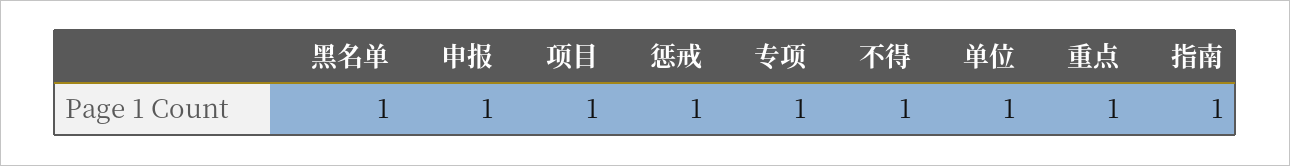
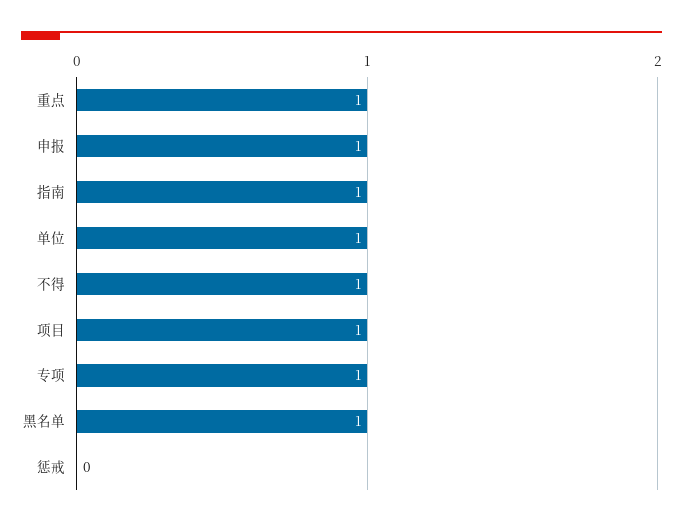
  {
    "黑名单": 1,
    "申报": 1,
    "项目": 1,
-   "惩戒": 1,
+   "惩戒": 0,
    "专项": 1,
    "不得": 1,
    "单位": 1,
    "重点": 1,
    "指南": 1
  }

